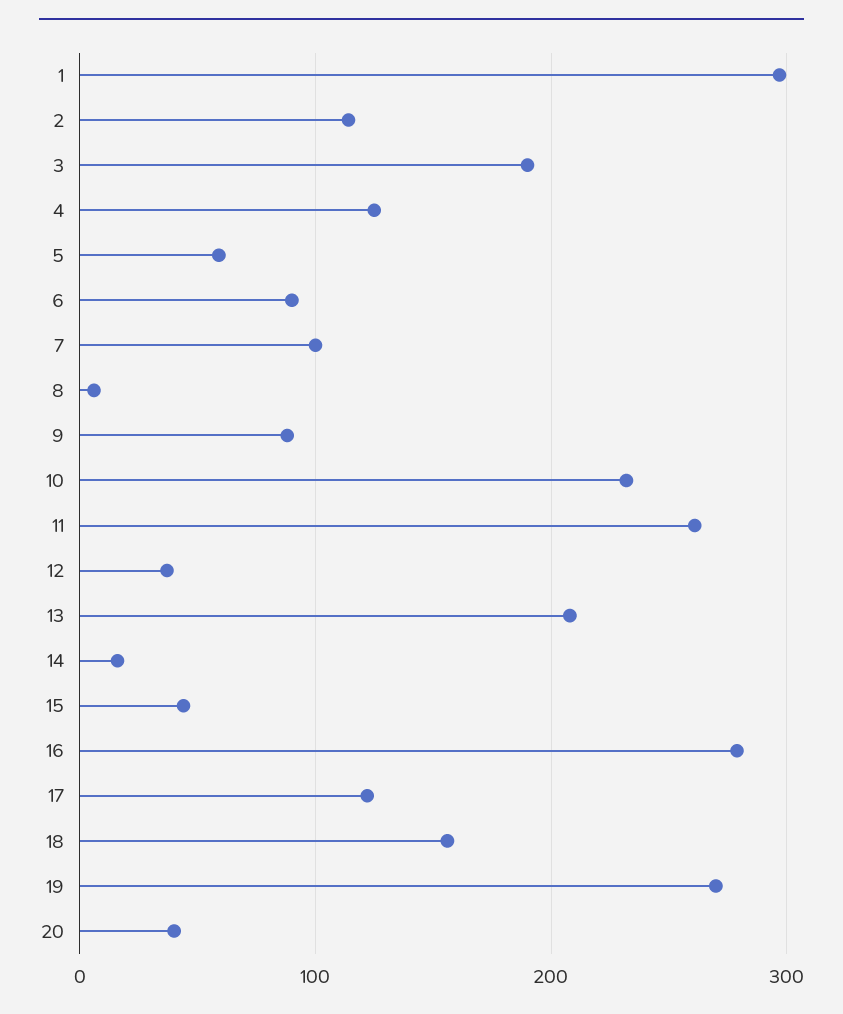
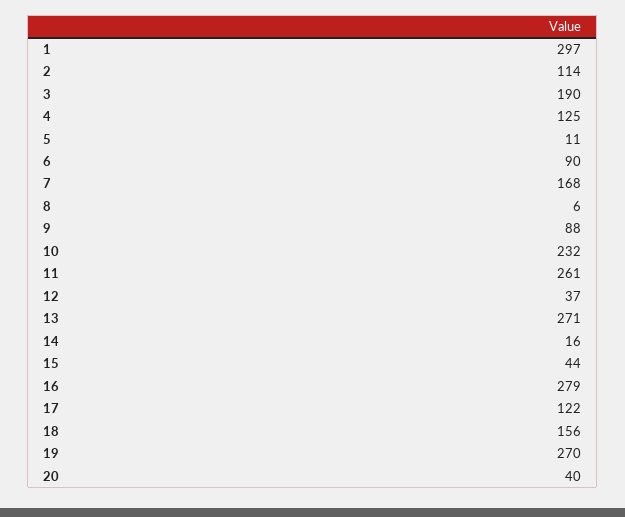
  {
    "1": 297,
    "2": 114,
    "3": 190,
    "4": 125,
-   "5": 60,
+   "5": 11,
    "6": 90,
-   "7": 100,
+   "7": 168,
    "8": 6,
    "9": 88,
    "10": 232,
    "11": 261,
    "12": 37,
-   "13": 210,
+   "13": 271,
    "14": 16,
    "15": 44,
    "16": 279,
    "17": 122,
    "18": 156,
    "19": 270,
    "20": 40
  }

